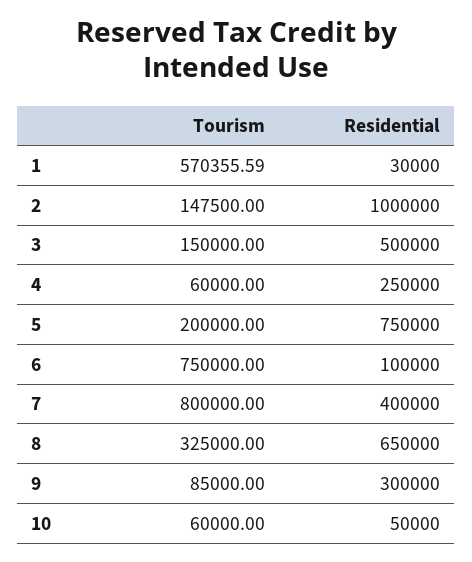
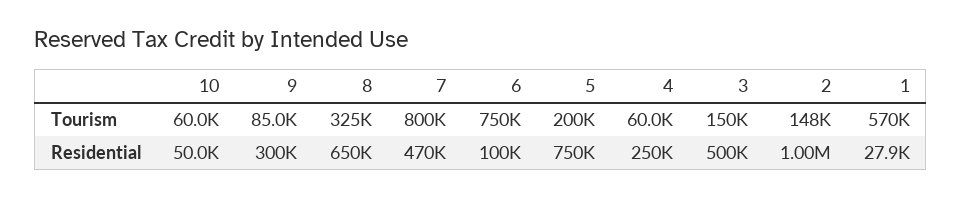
  {
    "Tourism": {
      "1": 570355.59,
      "2": 147500,
      "3": 150000,
      "4": 60000,
      "5": 200000,
      "6": 750000,
      "7": 800000,
      "8": 325000,
      "9": 85000,
      "10": 60000
    },
    "Residential": {
-     "1": 30000,
+     "1": 27900,
      "2": 1000000,
      "3": 500000,
      "4": 250000,
      "5": 750000,
      "6": 100000,
-     "7": 400000,
+     "7": 470000,
      "8": 650000,
      "9": 300000,
      "10": 50000
    }
  }

